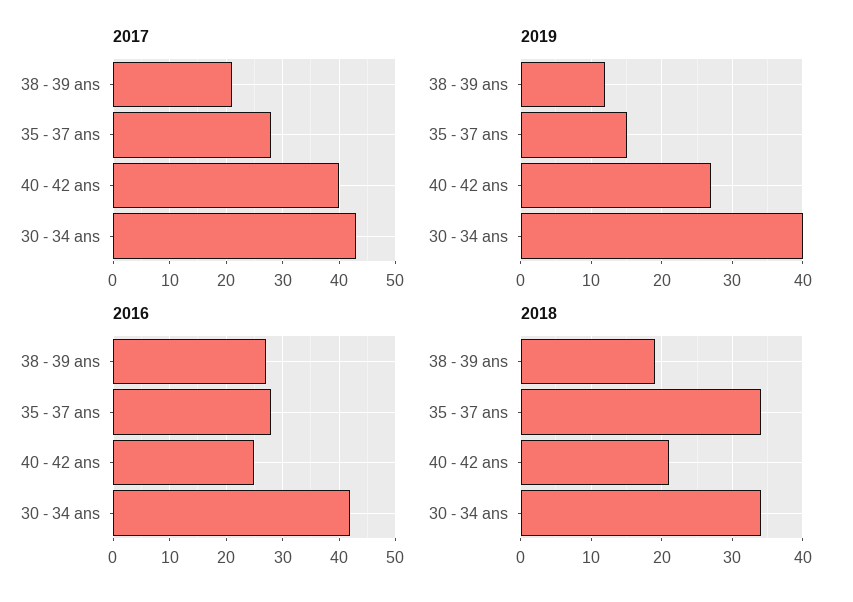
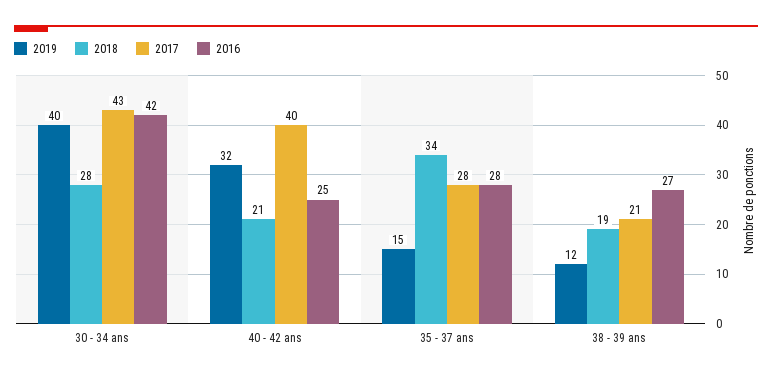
  {
    "2017": {
      "38 - 39 ans": 21,
      "35 - 37 ans": 28,
      "40 - 42 ans": 40,
      "30 - 34 ans": 43
    },
    "2019": {
      "38 - 39 ans": 12,
      "35 - 37 ans": 15,
-     "40 - 42 ans": 27,
+     "40 - 42 ans": 32,
      "30 - 34 ans": 40
    },
    "2016": {
      "38 - 39 ans": 27,
      "35 - 37 ans": 28,
      "40 - 42 ans": 25,
      "30 - 34 ans": 42
    },
    "2018": {
      "38 - 39 ans": 19,
      "35 - 37 ans": 34,
      "40 - 42 ans": 21,
-     "30 - 34 ans": 34
+     "30 - 34 ans": 28
    }
  }

